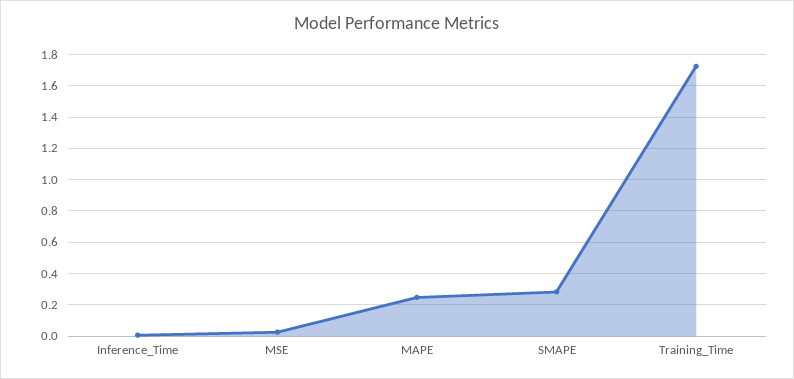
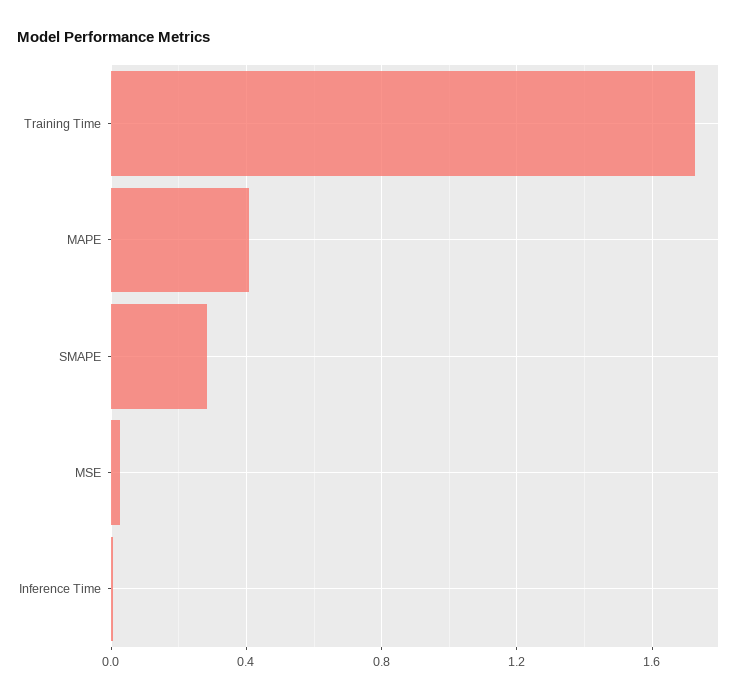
  {
    "Inference_Time": 0,
    "MSE": 0.05,
-   "MAPE": 0.25,
+   "MAPE": 0.4,
    "SMAPE": 0.3,
    "Training_Time": 1.75
  }

